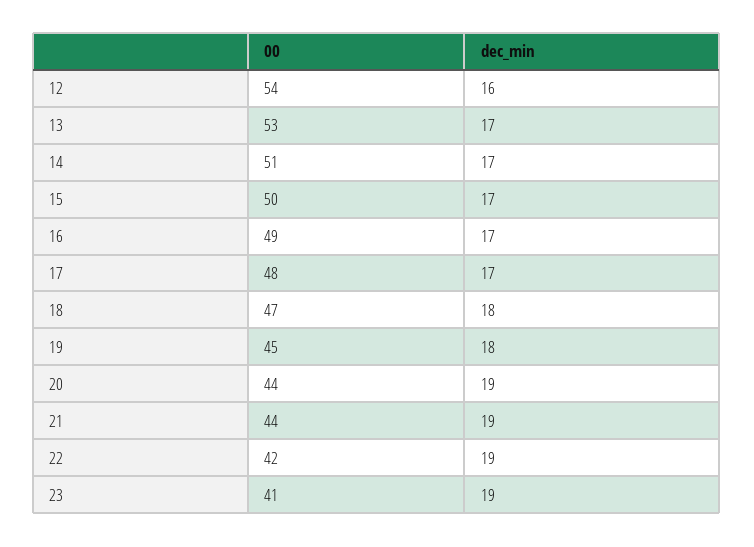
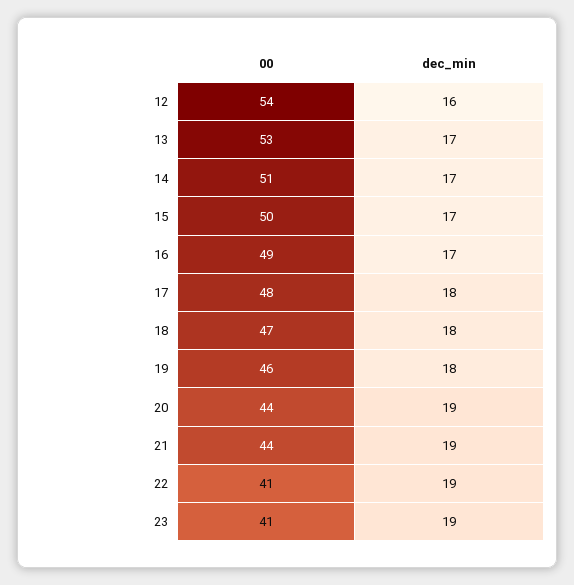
  {
    "00": {
      "12": 54,
      "13": 53,
      "14": 51,
      "15": 50,
      "16": 49,
      "17": 48,
      "18": 47,
-     "19": 45,
+     "19": 46,
      "20": 44,
      "21": 44,
-     "22": 42,
+     "22": 41,
      "23": 41
    },
    "dec_min": {
      "12": 16,
      "13": 17,
      "14": 17,
      "15": 17,
      "16": 17,
-     "17": 17,
+     "17": 18,
      "18": 18,
      "19": 18,
      "20": 19,
      "21": 19,
      "22": 19,
      "23": 19
    }
  }

